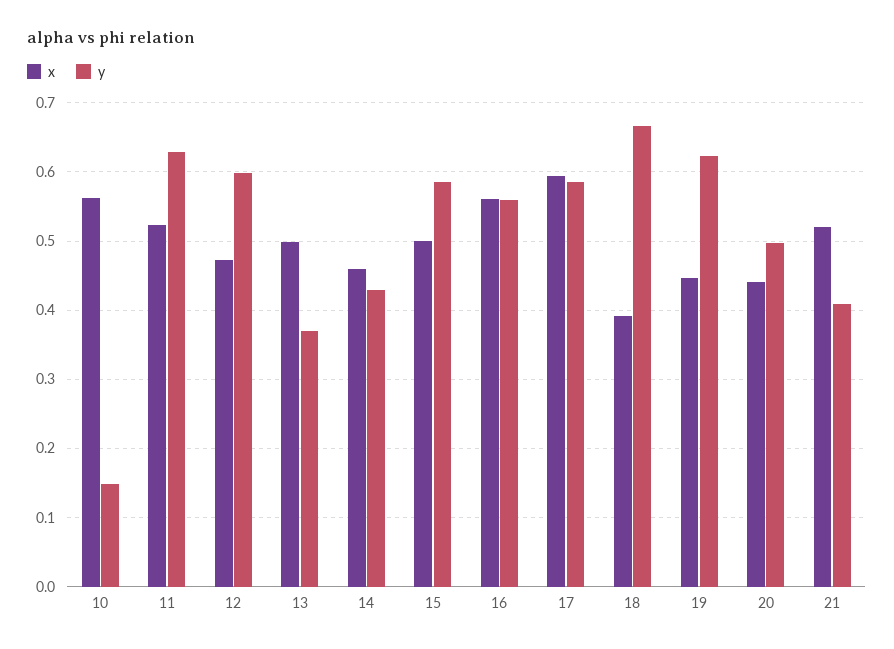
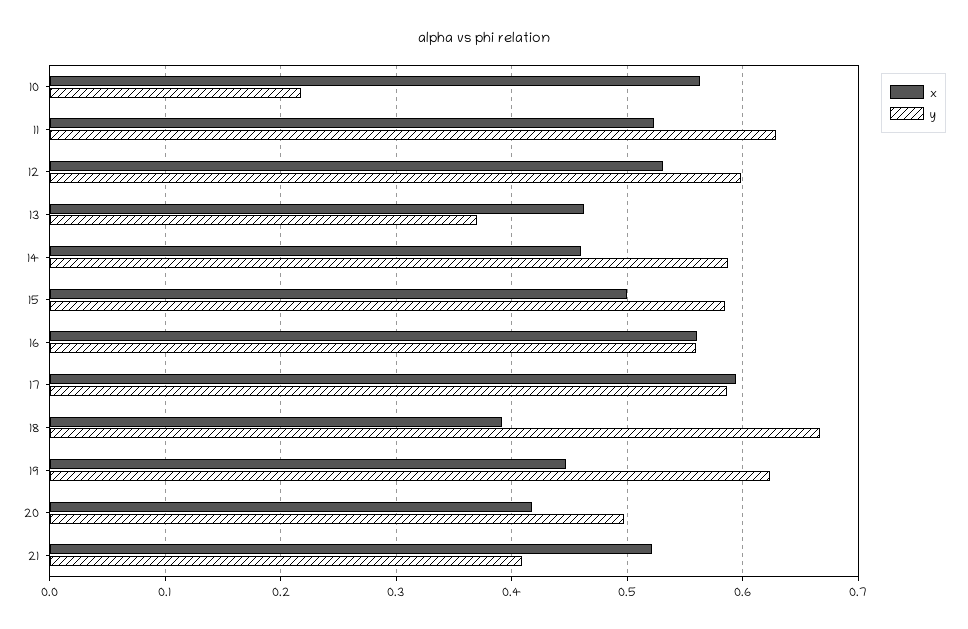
  {
    "x": {
      "10": 0.56,
      "11": 0.52,
-     "12": 0.47,
+     "12": 0.53,
-     "13": 0.5,
+     "13": 0.46,
      "14": 0.46,
      "15": 0.5,
      "16": 0.56,
      "17": 0.59,
      "18": 0.39,
      "19": 0.45,
-     "20": 0.44,
+     "20": 0.42,
      "21": 0.52
    },
    "y": {
-     "10": 0.15,
+     "10": 0.22,
      "11": 0.63,
      "12": 0.6,
      "13": 0.37,
-     "14": 0.43,
+     "14": 0.59,
      "15": 0.58,
      "16": 0.56,
      "17": 0.59,
      "18": 0.67,
      "19": 0.62,
      "20": 0.5,
      "21": 0.41
    }
  }

